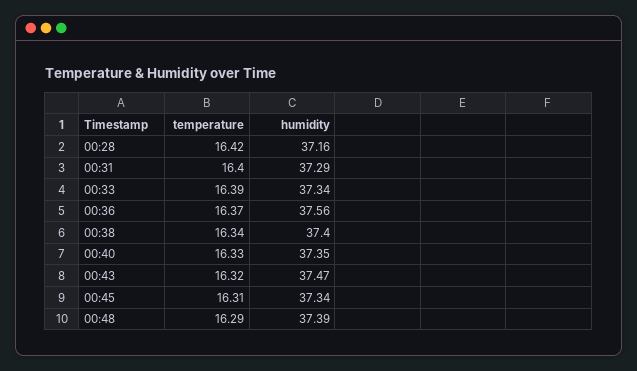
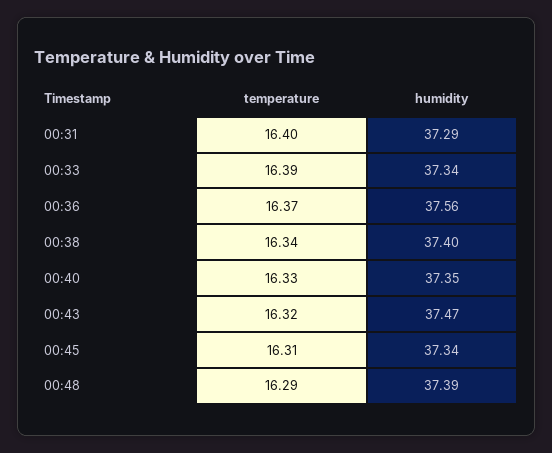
  {
    "temperature": {
-     "00:28": 16.42,
      "00:31": 16.4,
      "00:33": 16.39,
      "00:36": 16.37,
      "00:38": 16.34,
      "00:40": 16.33,
      "00:43": 16.32,
      "00:45": 16.31,
      "00:48": 16.29
    },
    "humidity": {
-     "00:28": 37.16,
      "00:31": 37.29,
      "00:33": 37.34,
      "00:36": 37.56,
      "00:38": 37.4,
      "00:40": 37.35,
      "00:43": 37.47,
      "00:45": 37.34,
      "00:48": 37.39
    }
  }

